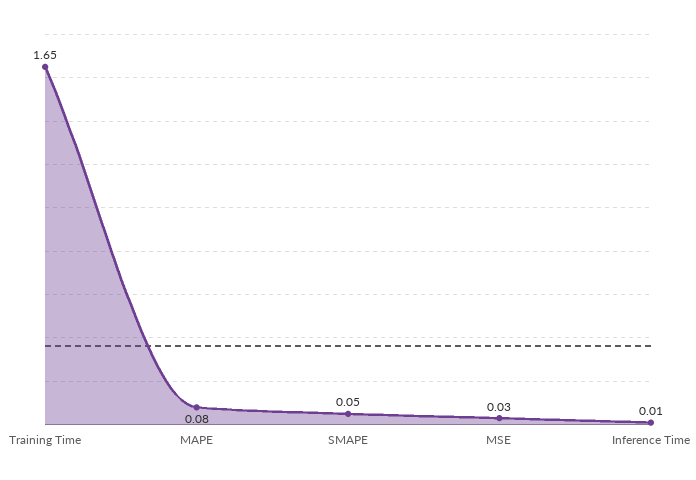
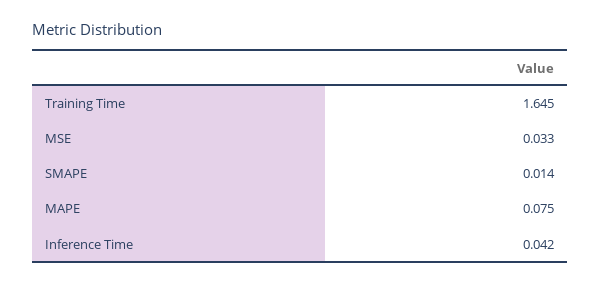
  {
    "Training Time": 1.645,
    "MAPE": 0.075,
-   "SMAPE": 0.05,
+   "SMAPE": 0.014,
    "MSE": 0.033,
-   "Inference Time": 0.01
+   "Inference Time": 0.042
  }

